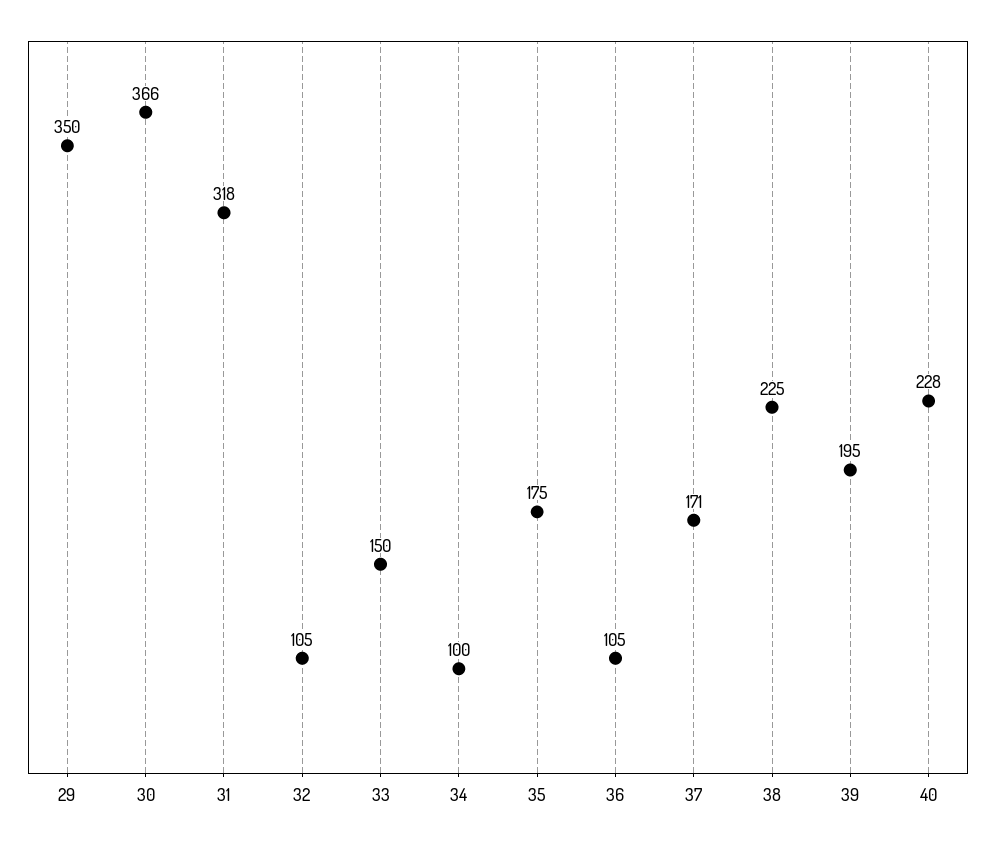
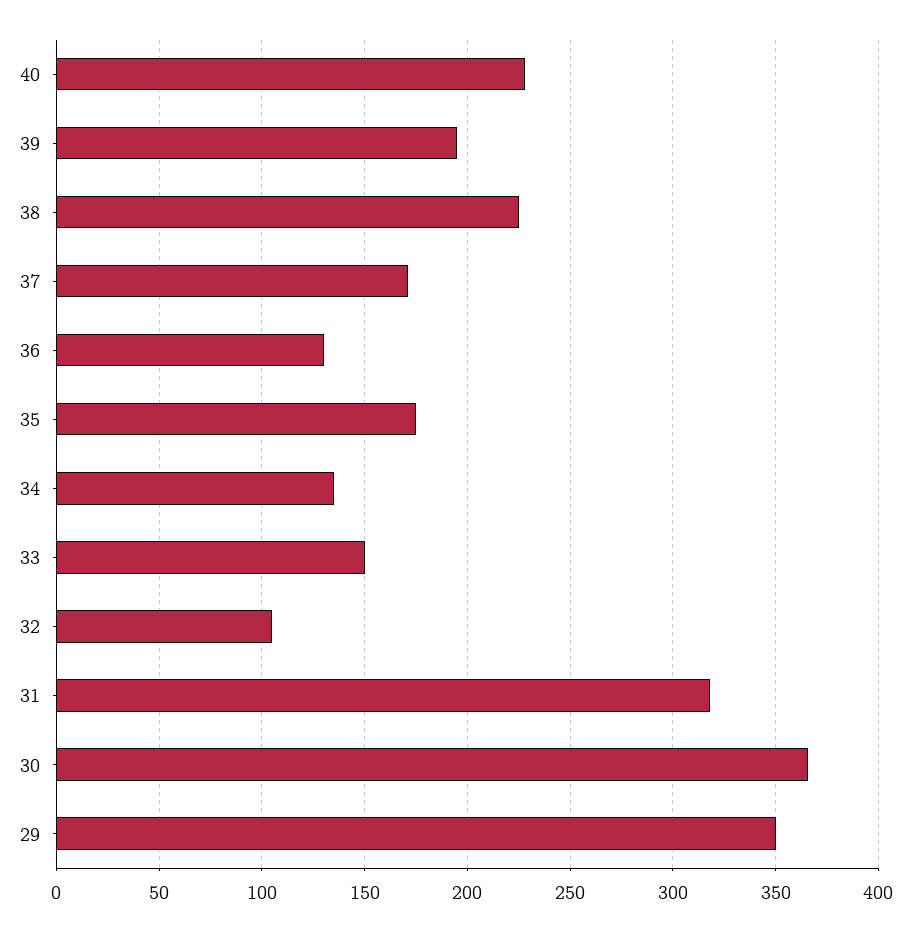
  {
    "29": 350,
    "30": 366,
    "31": 318,
    "32": 105,
    "33": 150,
-   "34": 100,
+   "34": 135,
    "35": 175,
-   "36": 105,
+   "36": 130,
    "37": 171,
    "38": 225,
    "39": 195,
    "40": 228
  }

